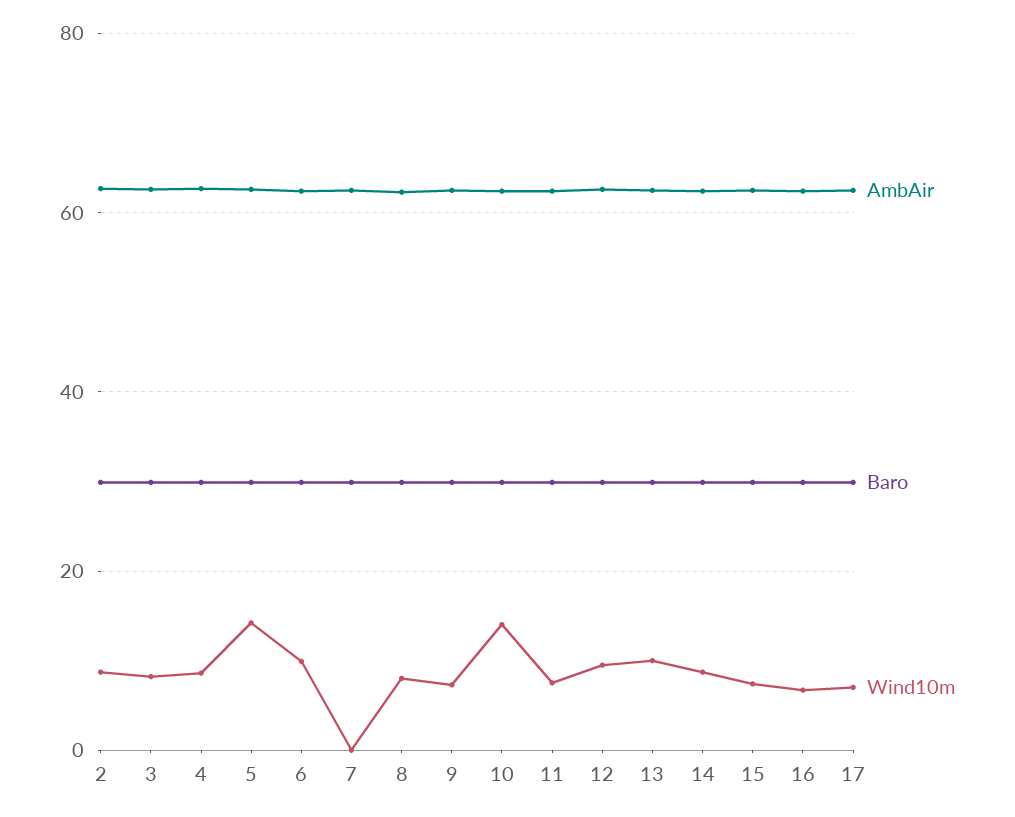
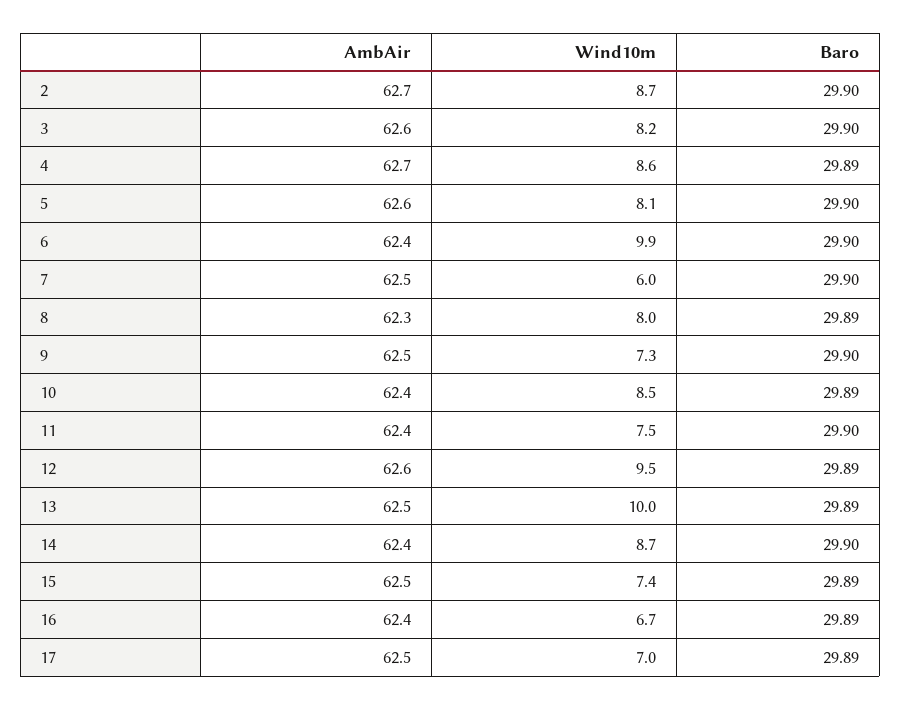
  {
    "AmbAir": {
      "2": 62.7,
      "3": 62.6,
      "4": 62.7,
      "5": 62.6,
      "6": 62.4,
      "7": 62.5,
      "8": 62.3,
      "9": 62.5,
      "10": 62.4,
      "11": 62.4,
      "12": 62.6,
      "13": 62.5,
      "14": 62.4,
      "15": 62.5,
      "16": 62.4,
      "17": 62.5
    },
    "Baro": {
      "2": 29.9,
      "3": 29.9,
      "4": 29.89,
      "5": 29.9,
      "6": 29.9,
      "7": 29.9,
      "8": 29.89,
      "9": 29.9,
      "10": 29.89,
      "11": 29.9,
      "12": 29.89,
      "13": 29.89,
      "14": 29.9,
      "15": 29.89,
      "16": 29.89,
      "17": 29.89
    },
    "Wind10m": {
      "2": 8.7,
      "3": 8.2,
      "4": 8.6,
-     "5": 14,
+     "5": 8.1,
      "6": 9.9,
-     "7": 0,
+     "7": 6,
      "8": 8,
      "9": 7.3,
-     "10": 14,
+     "10": 8.5,
      "11": 7.5,
      "12": 9.5,
      "13": 10,
      "14": 8.7,
      "15": 7.4,
      "16": 6.7,
      "17": 7
    }
  }

